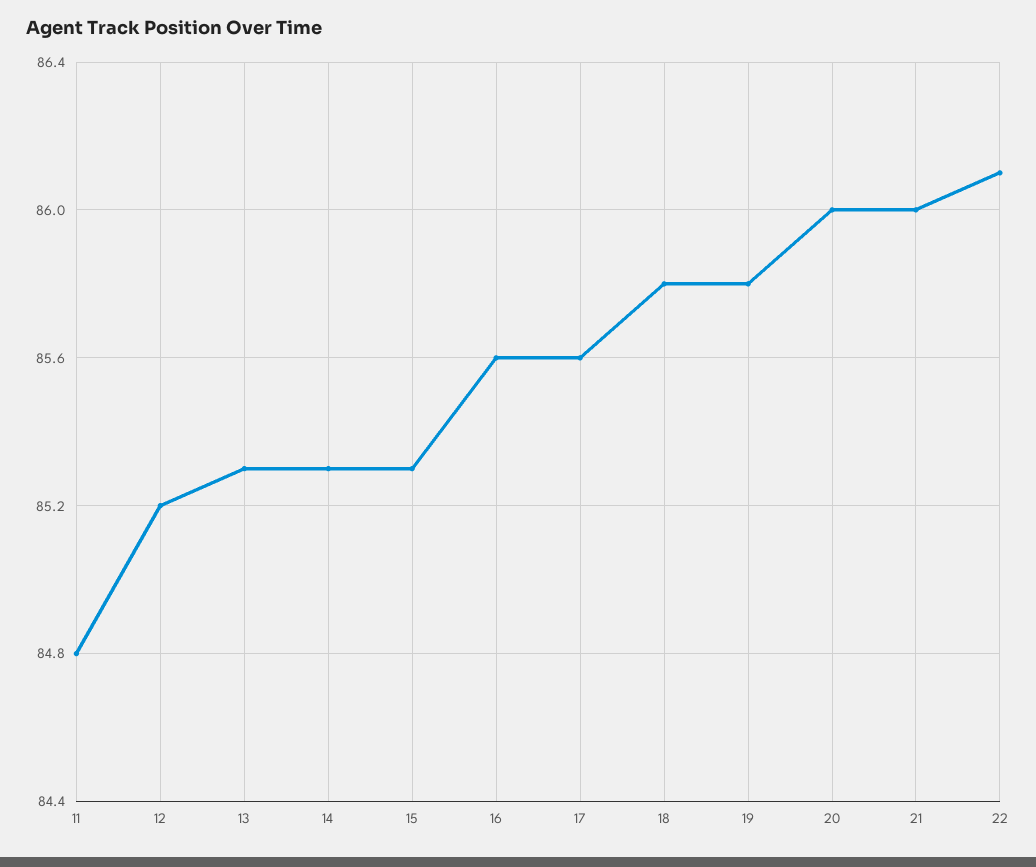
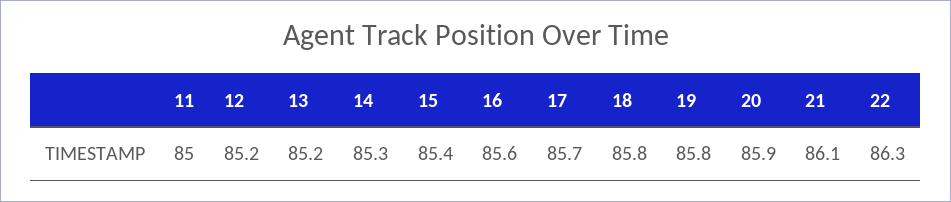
  {
-   "11": 84.8,
+   "11": 85,
    "12": 85.2,
-   "13": 85.3,
+   "13": 85.2,
    "14": 85.3,
-   "15": 85.3,
+   "15": 85.4,
    "16": 85.6,
-   "17": 85.6,
+   "17": 85.7,
    "18": 85.8,
    "19": 85.8,
-   "20": 86,
+   "20": 85.9,
-   "21": 86,
+   "21": 86.1,
-   "22": 86.1
+   "22": 86.3
  }

